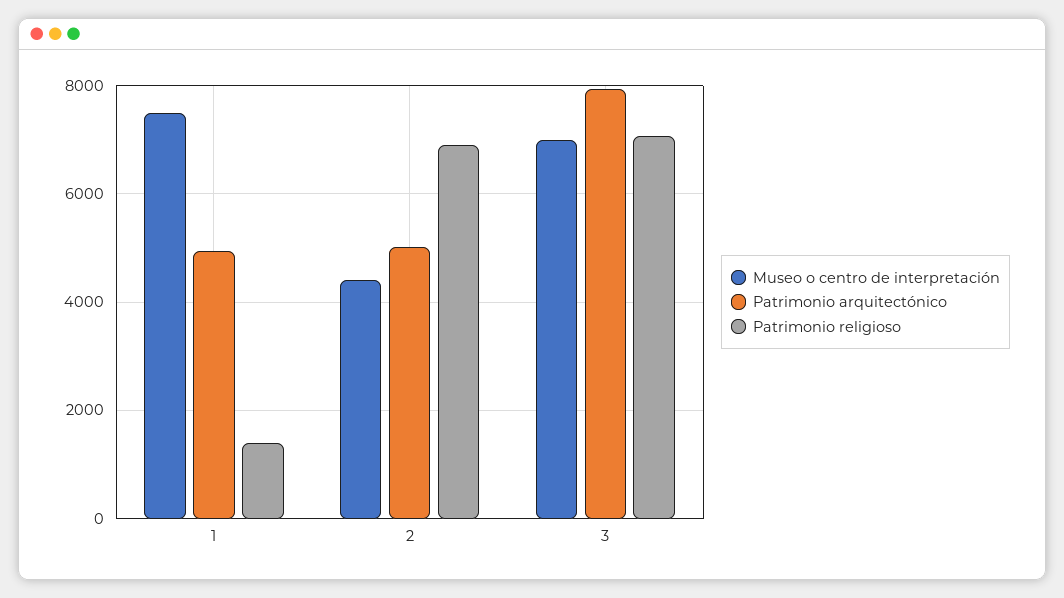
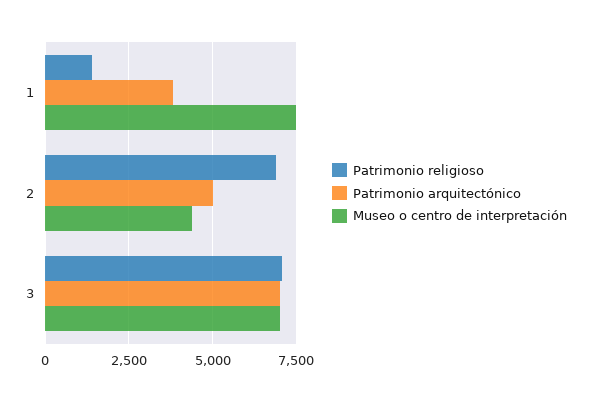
  {
    "Museo o centro de interpretación": {
      "1": 7600,
      "2": 4400,
      "3": 7000
    },
    "Patrimonio arquitectónico": {
-     "1": 5000,
+     "1": 3750,
      "2": 5000,
-     "3": 8000
+     "3": 7000
    },
    "Patrimonio religioso": {
      "1": 1400,
      "2": 7000,
      "3": 7000
    }
  }

